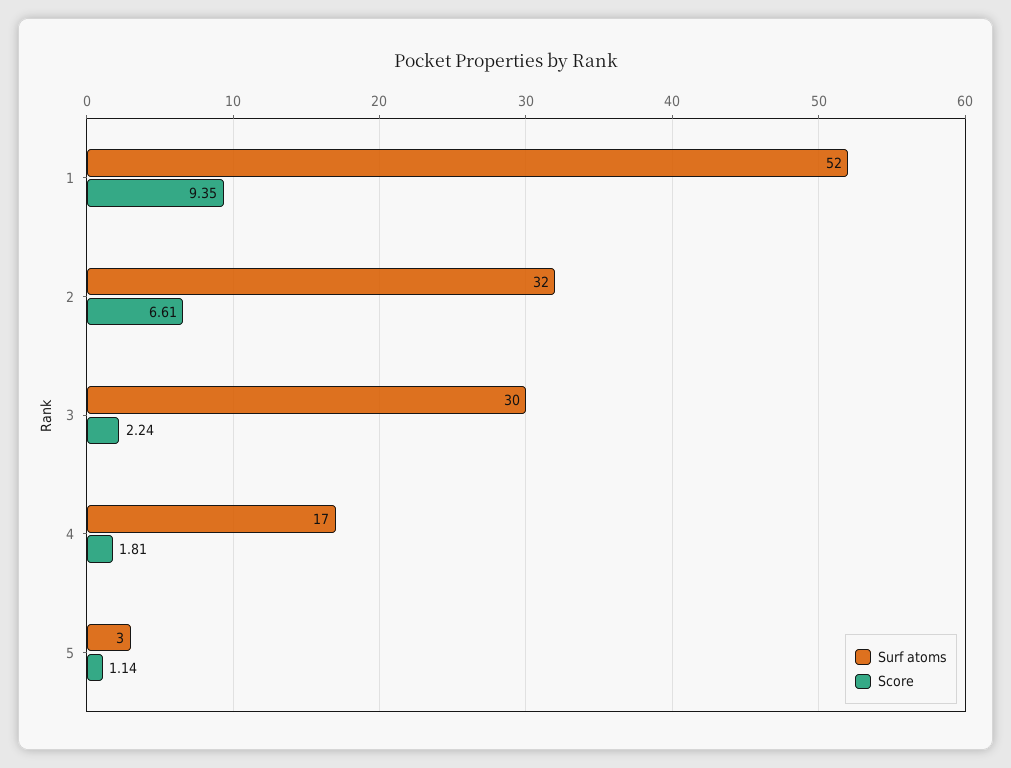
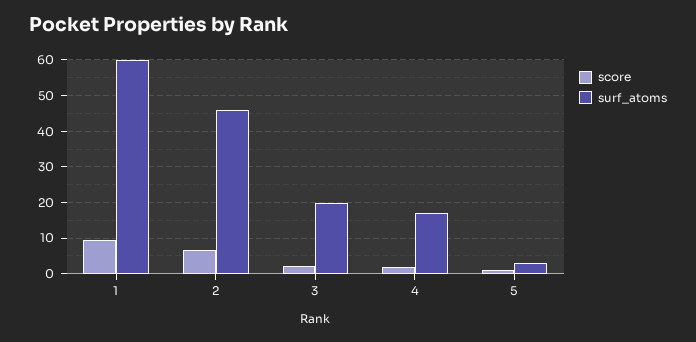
  {
    "Surf atoms": {
-     "1": 52,
+     "1": 60,
-     "2": 32,
+     "2": 46,
-     "3": 30,
+     "3": 20,
      "4": 17,
      "5": 3
    },
    "Score": {
      "1": 9.35,
      "2": 6.61,
      "3": 2.24,
      "4": 1.81,
      "5": 1.14
    }
  }

